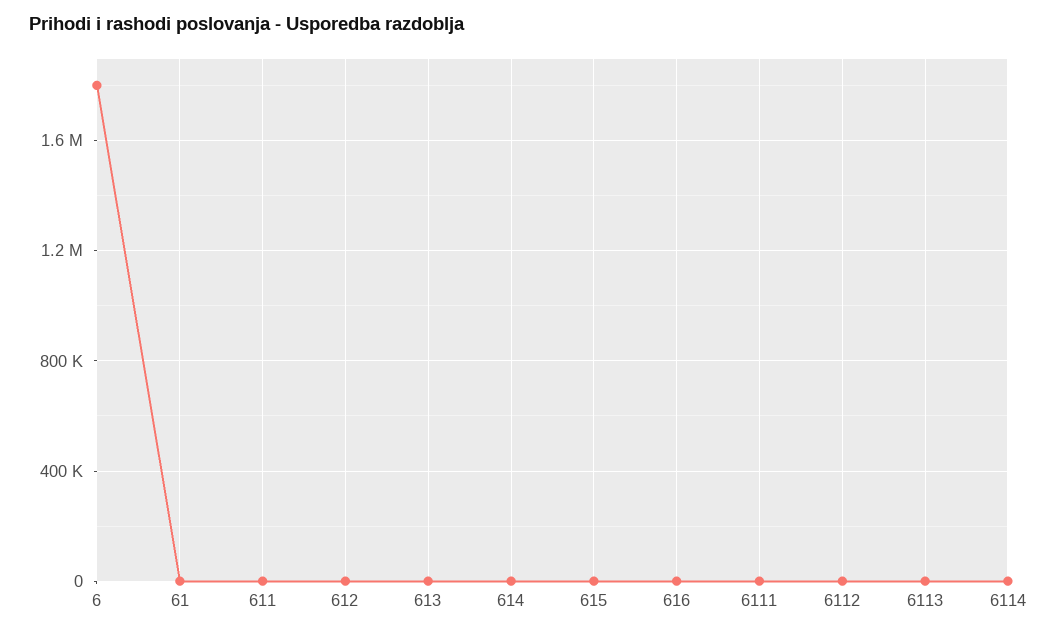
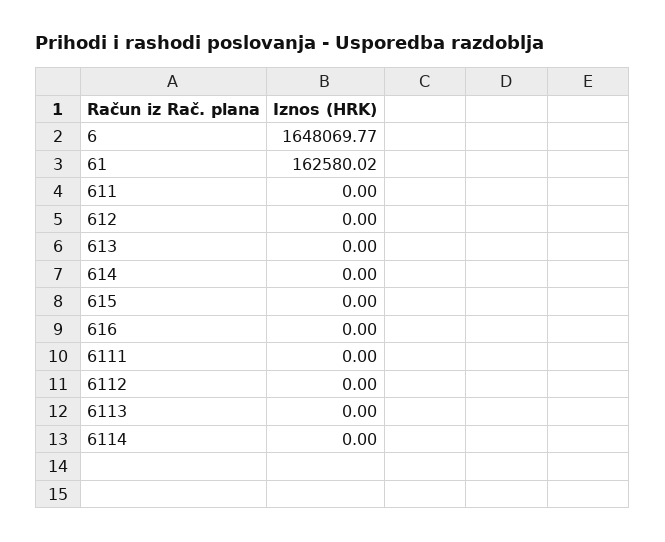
  {
-   "6": 1800000,
+   "6": 1648069.77,
-   "61": 0,
+   "61": 162580.02,
    "611": 0,
    "612": 0,
    "613": 0,
    "614": 0,
    "615": 0,
    "616": 0,
    "6111": 0,
    "6112": 0,
    "6113": 0,
    "6114": 0
  }

